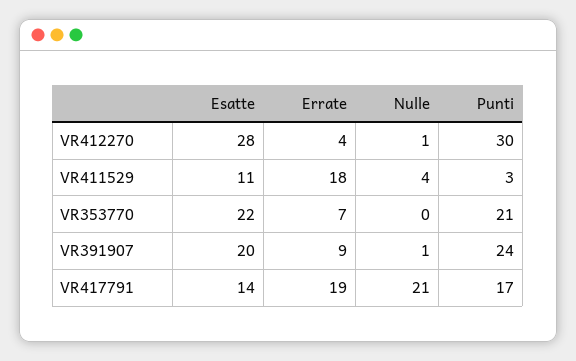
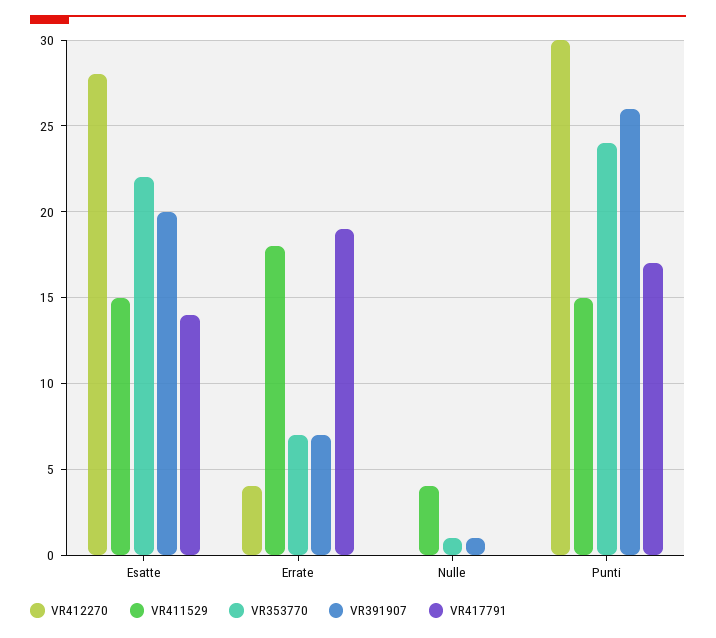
  {
    "VR412270": {
      "Esatte": 28,
      "Errate": 4,
-     "Nulle": 1,
+     "Nulle": 0,
      "Punti": 30
    },
    "VR411529": {
-     "Esatte": 11,
+     "Esatte": 15,
      "Errate": 18,
      "Nulle": 4,
-     "Punti": 3
+     "Punti": 15
    },
    "VR353770": {
      "Esatte": 22,
      "Errate": 7,
-     "Nulle": 0,
+     "Nulle": 1,
-     "Punti": 21
+     "Punti": 24
    },
    "VR391907": {
      "Esatte": 20,
-     "Errate": 9,
+     "Errate": 7,
      "Nulle": 1,
-     "Punti": 24
+     "Punti": 26
    },
    "VR417791": {
      "Esatte": 14,
      "Errate": 19,
-     "Nulle": 21,
+     "Nulle": 0,
      "Punti": 17
    }
  }

